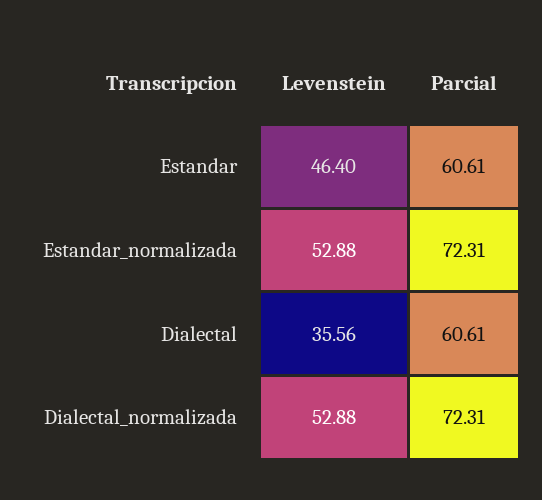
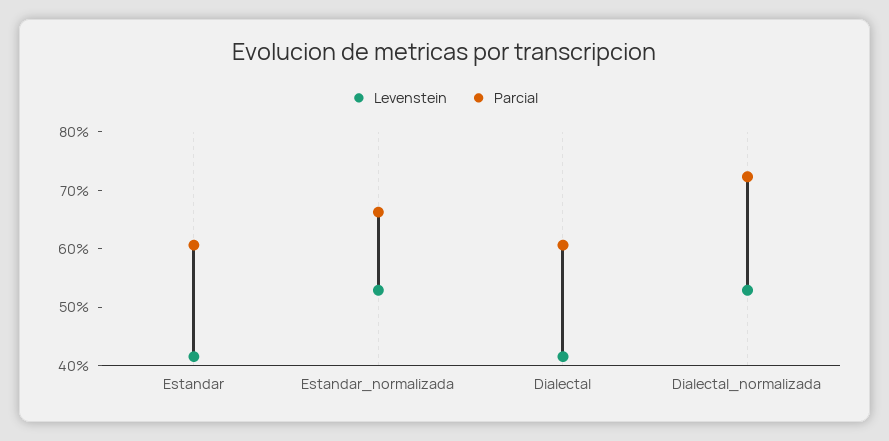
  {
    "Levenstein": {
-     "Estandar": 46.4,
+     "Estandar": 42,
      "Estandar_normalizada": 52.88,
-     "Dialectal": 35.56,
+     "Dialectal": 42,
      "Dialectal_normalizada": 52.88
    },
    "Parcial": {
      "Estandar": 60.61,
-     "Estandar_normalizada": 72.31,
+     "Estandar_normalizada": 66,
      "Dialectal": 60.61,
      "Dialectal_normalizada": 72.31
    }
  }

